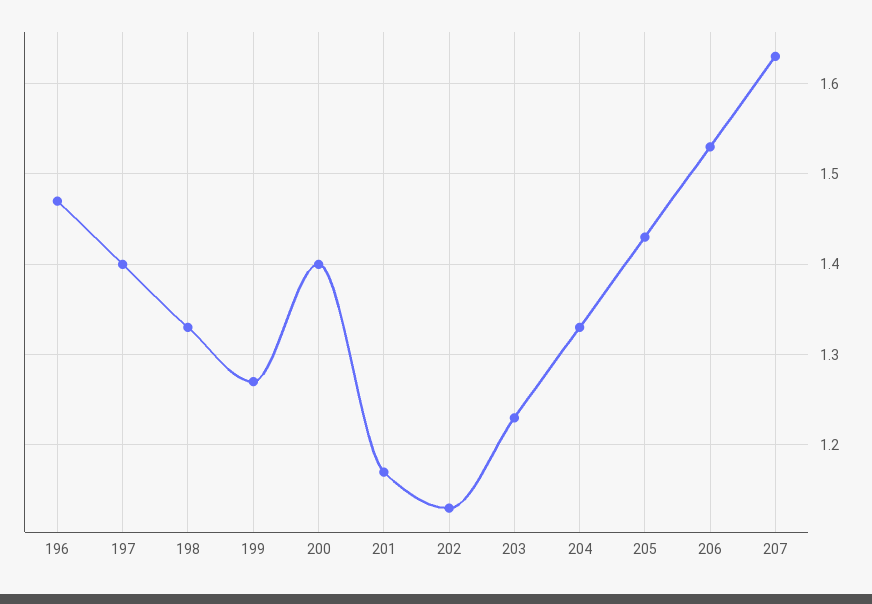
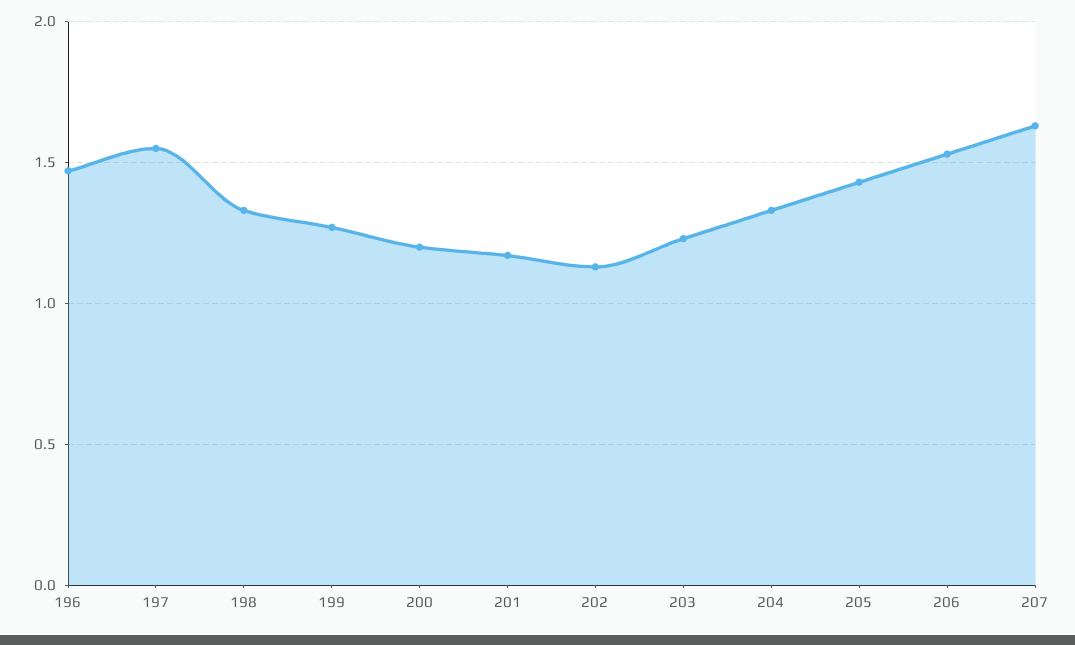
  {
    "196": 1.47,
-   "197": 1.4,
+   "197": 1.55,
    "198": 1.33,
    "199": 1.27,
-   "200": 1.4,
+   "200": 1.2,
    "201": 1.17,
    "202": 1.13,
    "203": 1.23,
    "204": 1.33,
    "205": 1.43,
    "206": 1.53,
    "207": 1.63
  }

